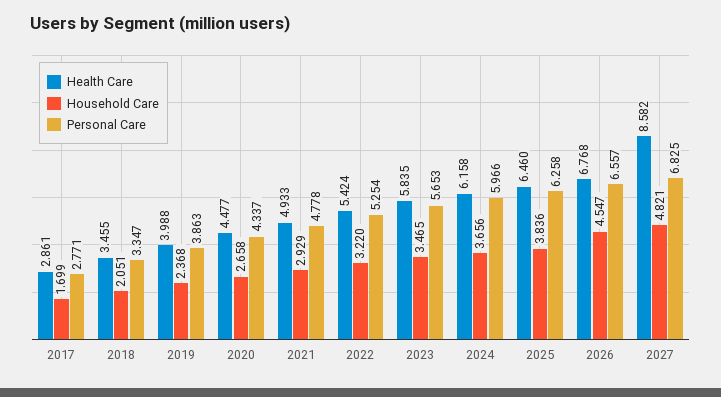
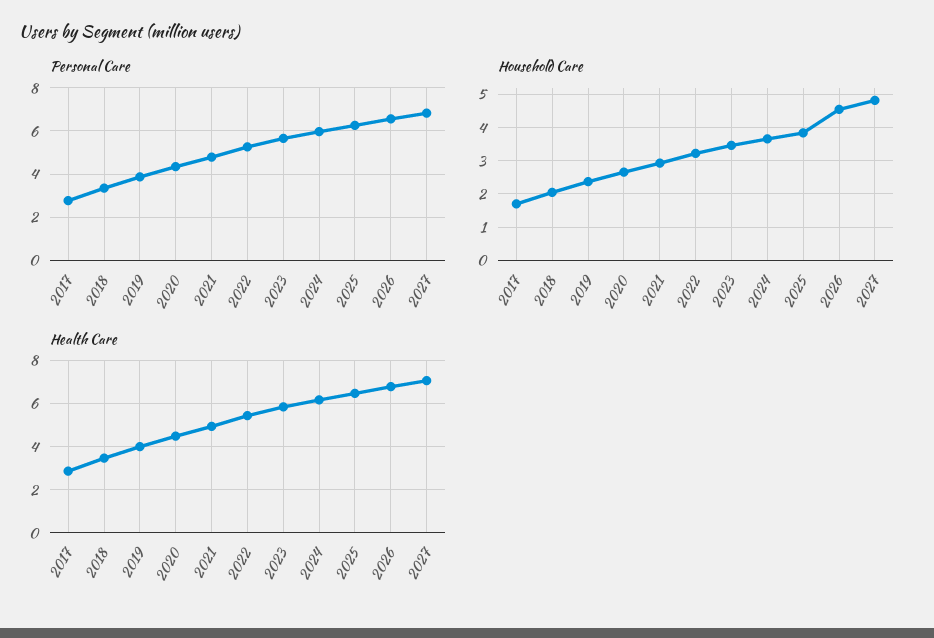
  {
    "Health Care": {
      "2017": 2.861,
      "2018": 3.455,
      "2019": 3.988,
      "2020": 4.477,
      "2021": 4.933,
      "2022": 5.424,
      "2023": 5.835,
      "2024": 6.158,
      "2025": 6.46,
      "2026": 6.768,
-     "2027": 8.582
+     "2027": 7
    },
    "Household Care": {
      "2017": 1.699,
      "2018": 2.051,
      "2019": 2.368,
      "2020": 2.658,
      "2021": 2.929,
      "2022": 3.22,
      "2023": 3.465,
      "2024": 3.656,
      "2025": 3.836,
      "2026": 4.547,
      "2027": 4.821
    },
    "Personal Care": {
      "2017": 2.771,
      "2018": 3.347,
      "2019": 3.863,
      "2020": 4.337,
      "2021": 4.778,
      "2022": 5.254,
      "2023": 5.653,
      "2024": 5.966,
      "2025": 6.258,
      "2026": 6.557,
      "2027": 6.825
    }
  }

